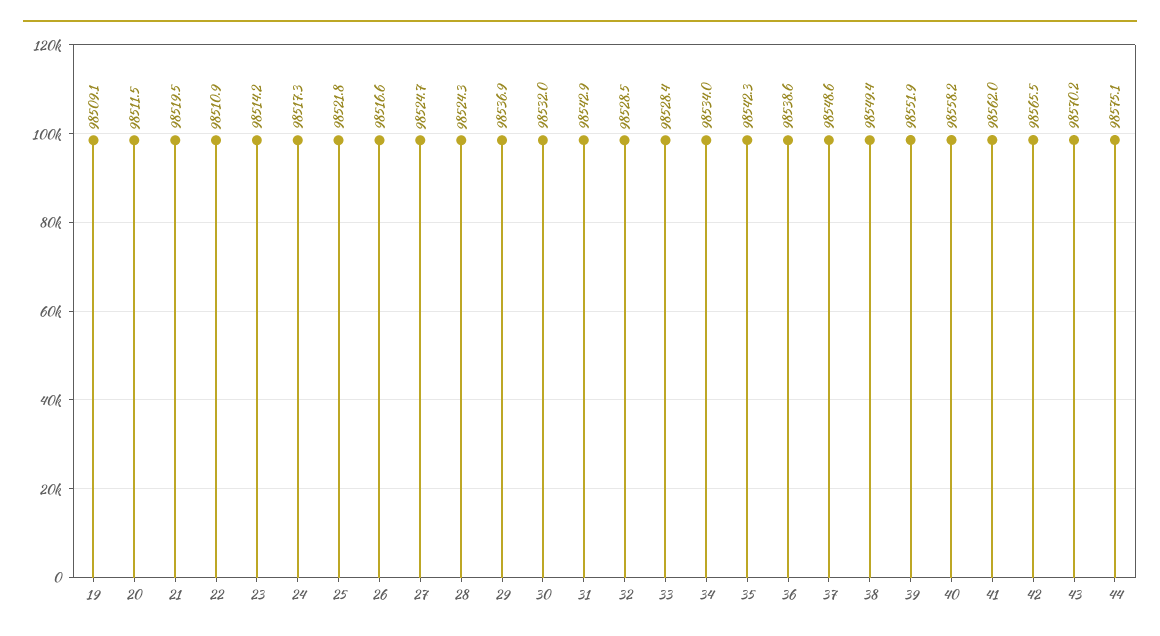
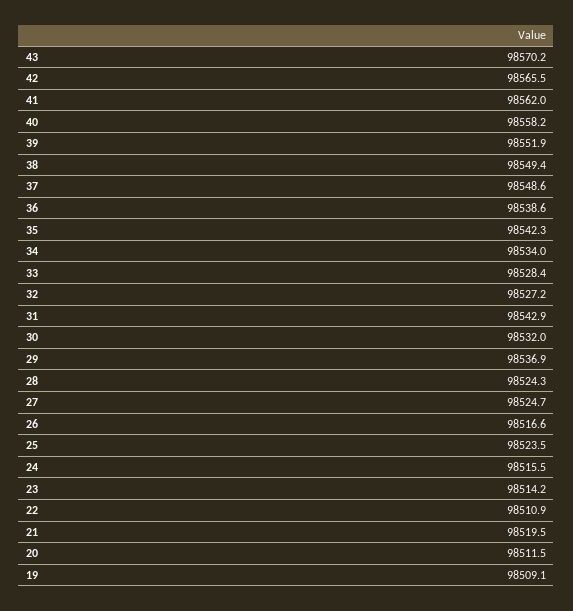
  {
    "19": 98509.1,
    "20": 98511.5,
    "21": 98519.5,
    "22": 98510.9,
    "23": 98514.2,
-   "24": 98517.3,
+   "24": 98515.5,
-   "25": 98521.8,
+   "25": 98523.5,
    "26": 98516.6,
    "27": 98524.7,
    "28": 98524.3,
    "29": 98536.9,
    "30": 98532,
    "31": 98542.9,
-   "32": 98528.5,
+   "32": 98527.2,
    "33": 98528.4,
    "34": 98534,
    "35": 98542.3,
    "36": 98538.6,
    "37": 98548.6,
    "38": 98549.4,
    "39": 98551.9,
    "40": 98558.2,
    "41": 98562,
    "42": 98565.5,
-   "43": 98570.2,
+   "43": 98570.2
-   "44": 98575.1
  }

